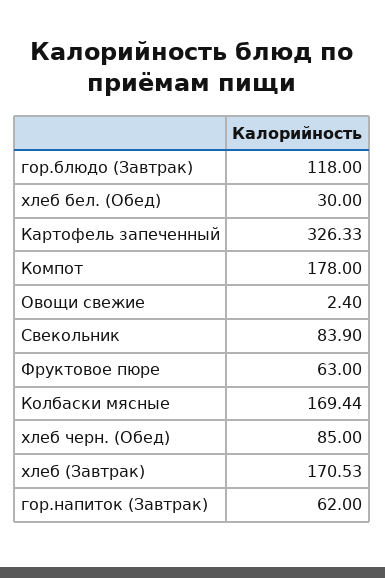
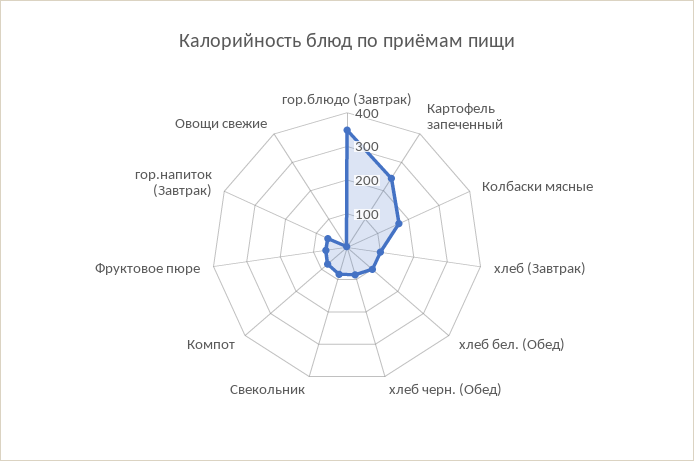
  {
-   "гор.блюдо (Завтрак)": 118,
+   "гор.блюдо (Завтрак)": 350,
-   "хлеб бел. (Обед)": 30,
+   "хлеб бел. (Обед)": 100,
-   "Картофель запеченный": 326.33,
+   "Картофель запеченный": 250,
-   "Компот": 178,
+   "Компот": 75,
    "Овощи свежие": 2.4,
    "Свекольник": 83.9,
    "Фруктовое пюре": 63,
    "Колбаски мясные": 169.44,
    "хлеб черн. (Обед)": 85,
-   "хлеб (Завтрак)": 170.53,
+   "хлеб (Завтрак)": 100,
    "гор.напиток (Завтрак)": 62
  }

